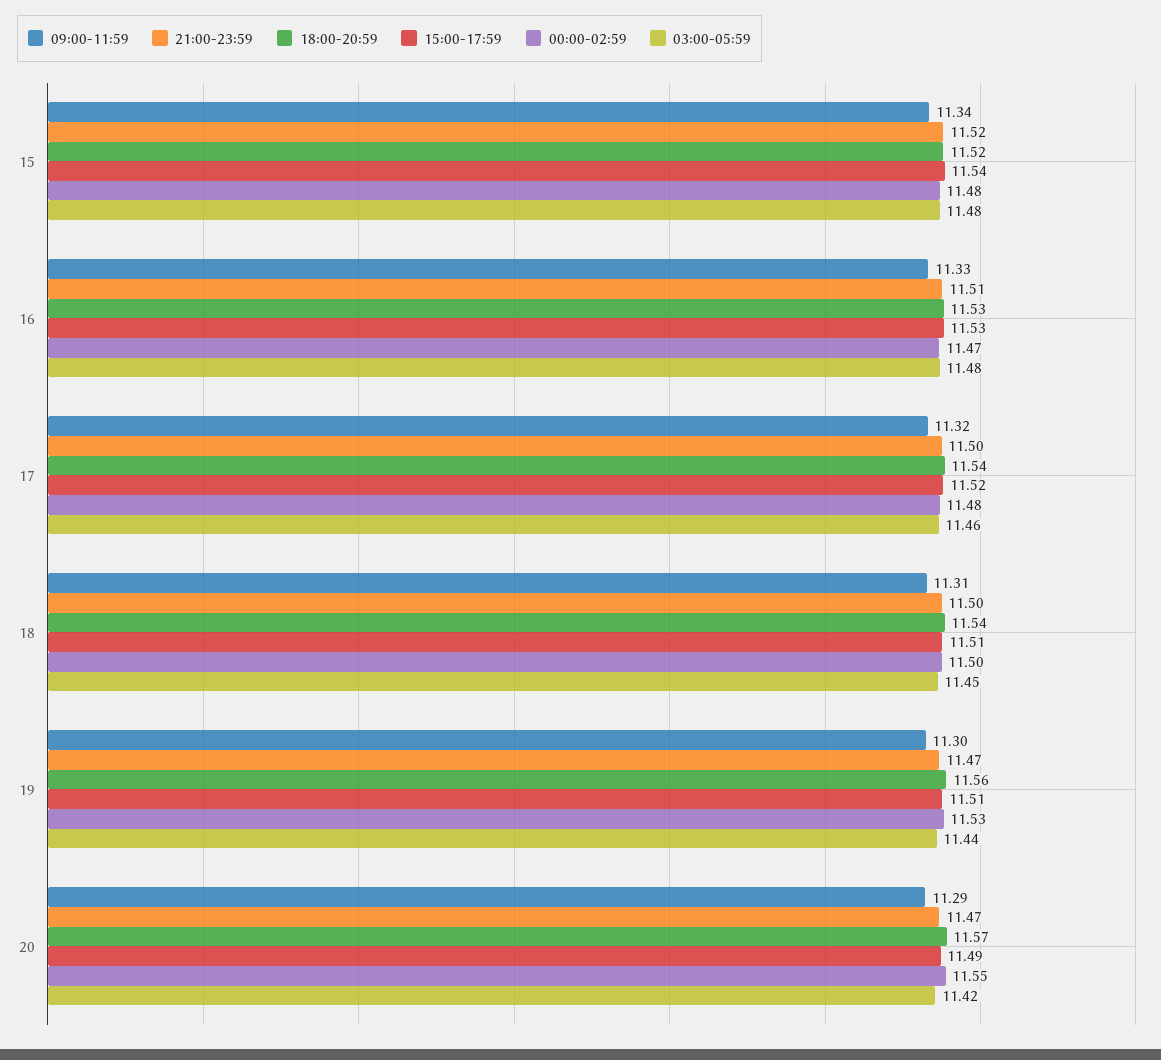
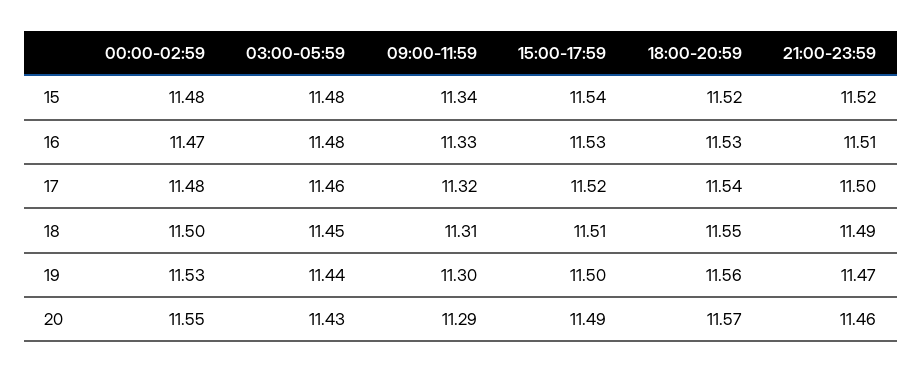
  {
    "09:00-11:59": {
      "15": 11.34,
      "16": 11.33,
      "17": 11.32,
      "18": 11.31,
      "19": 11.3,
      "20": 11.29
    },
    "21:00-23:59": {
      "15": 11.52,
      "16": 11.51,
      "17": 11.5,
-     "18": 11.5,
+     "18": 11.49,
      "19": 11.47,
-     "20": 11.47
+     "20": 11.46
    },
    "18:00-20:59": {
      "15": 11.52,
      "16": 11.53,
      "17": 11.54,
-     "18": 11.54,
+     "18": 11.55,
      "19": 11.56,
      "20": 11.57
    },
    "15:00-17:59": {
      "15": 11.54,
      "16": 11.53,
      "17": 11.52,
      "18": 11.51,
-     "19": 11.51,
+     "19": 11.5,
      "20": 11.49
    },
    "00:00-02:59": {
      "15": 11.48,
      "16": 11.47,
      "17": 11.48,
      "18": 11.5,
      "19": 11.53,
      "20": 11.55
    },
    "03:00-05:59": {
      "15": 11.48,
      "16": 11.48,
      "17": 11.46,
      "18": 11.45,
      "19": 11.44,
-     "20": 11.42
+     "20": 11.43
    }
  }

